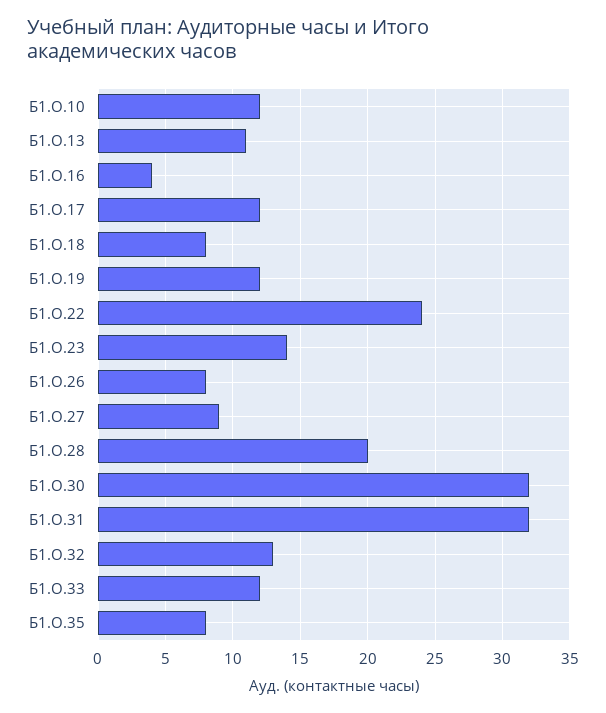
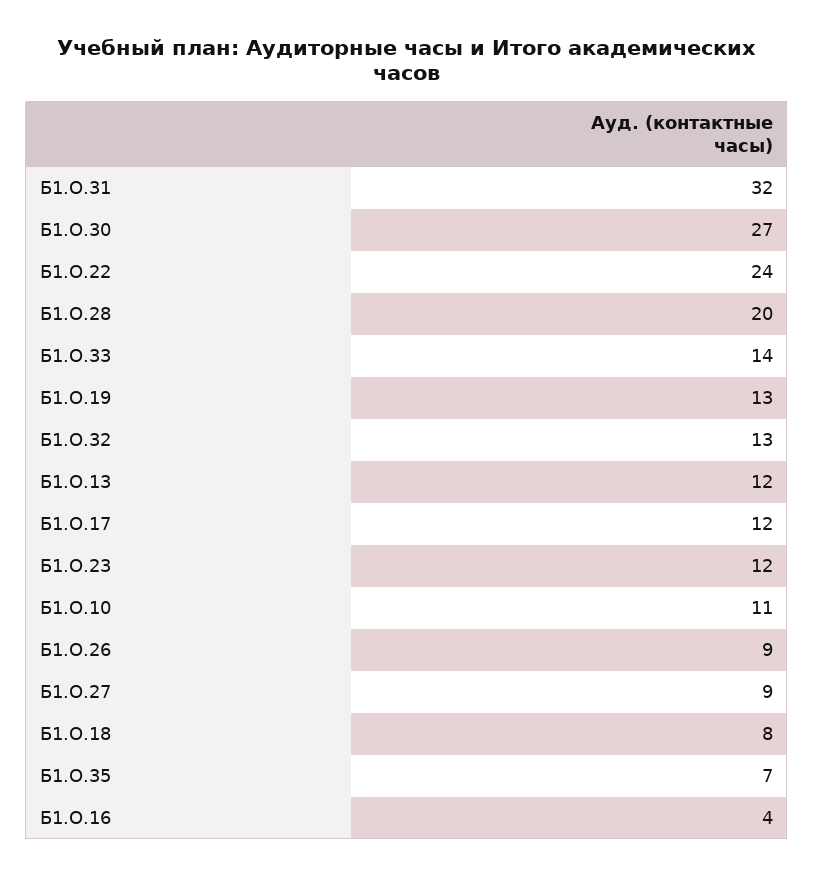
  {
-   "Б1.О.10": 12,
+   "Б1.О.10": 11,
-   "Б1.О.13": 11,
+   "Б1.О.13": 12,
    "Б1.О.16": 4,
    "Б1.О.17": 12,
    "Б1.О.18": 8,
-   "Б1.О.19": 12,
+   "Б1.О.19": 13,
    "Б1.О.22": 24,
-   "Б1.О.23": 14,
+   "Б1.О.23": 12,
-   "Б1.О.26": 8,
+   "Б1.О.26": 9,
    "Б1.О.27": 9,
    "Б1.О.28": 20,
-   "Б1.О.30": 32,
+   "Б1.О.30": 27,
    "Б1.О.31": 32,
    "Б1.О.32": 13,
-   "Б1.О.33": 12,
+   "Б1.О.33": 14,
-   "Б1.О.35": 8
+   "Б1.О.35": 7
  }

